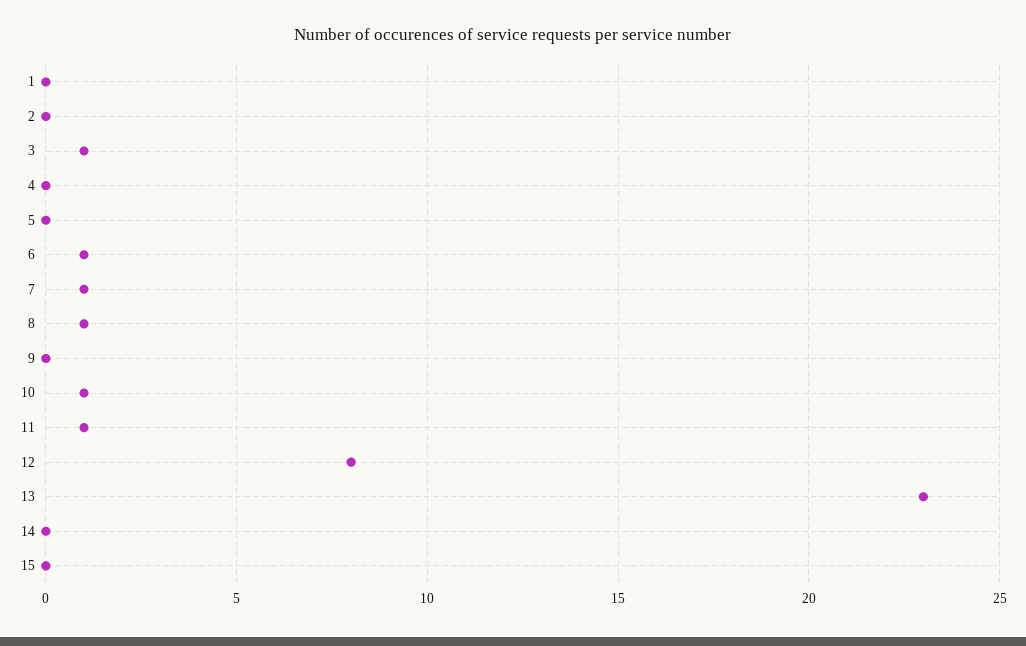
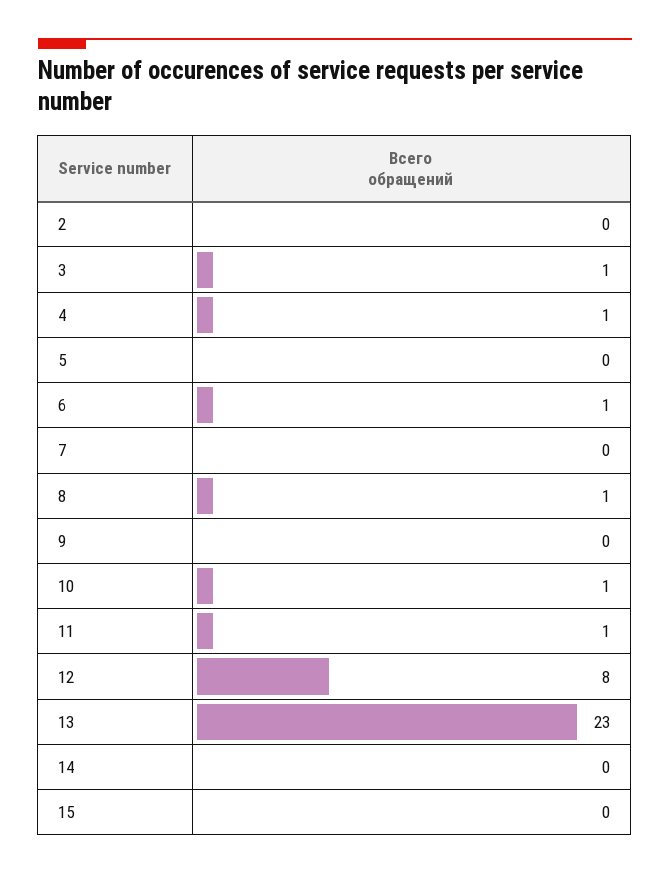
  {
-   "1": 0,
    "2": 0,
    "3": 1,
-   "4": 0,
+   "4": 1,
    "5": 0,
    "6": 1,
-   "7": 1,
+   "7": 0,
    "8": 1,
    "9": 0,
    "10": 1,
    "11": 1,
    "12": 8,
    "13": 23,
    "14": 0,
    "15": 0
  }

